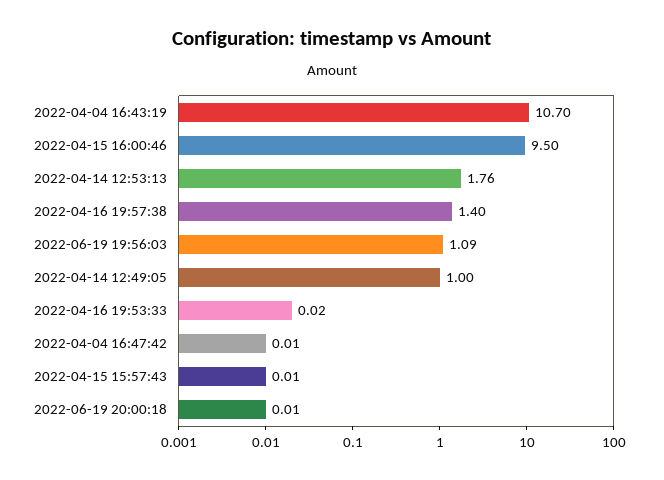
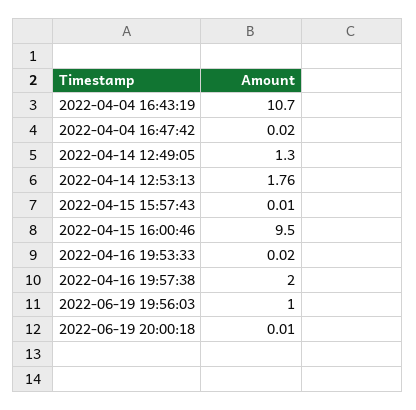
  {
    "2022-04-04 16:43:19": 10.7,
    "2022-04-15 16:00:46": 9.5,
    "2022-04-14 12:53:13": 1.76,
-   "2022-04-16 19:57:38": 1.4,
+   "2022-04-16 19:57:38": 2,
-   "2022-06-19 19:56:03": 1.09,
+   "2022-06-19 19:56:03": 1,
-   "2022-04-14 12:49:05": 1,
+   "2022-04-14 12:49:05": 1.3,
    "2022-04-16 19:53:33": 0.02,
-   "2022-04-04 16:47:42": 0.01,
+   "2022-04-04 16:47:42": 0.02,
    "2022-04-15 15:57:43": 0.01,
    "2022-06-19 20:00:18": 0.01
  }

